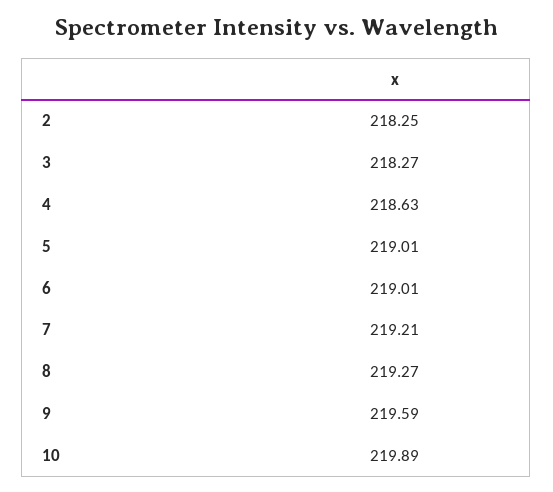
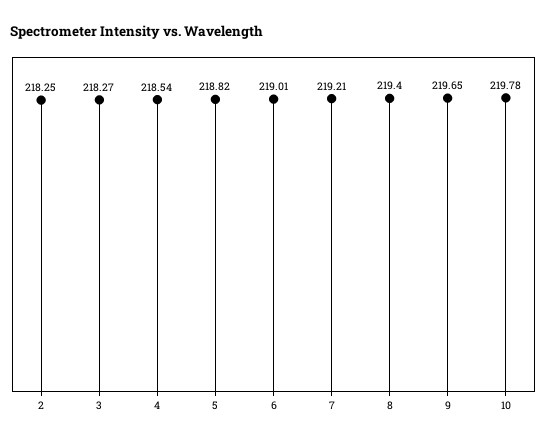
  {
    "2": 218.25,
    "3": 218.27,
-   "4": 218.63,
+   "4": 218.54,
-   "5": 219.01,
+   "5": 218.82,
    "6": 219.01,
    "7": 219.21,
-   "8": 219.27,
+   "8": 219.4,
-   "9": 219.59,
+   "9": 219.65,
-   "10": 219.89
+   "10": 219.78
  }

